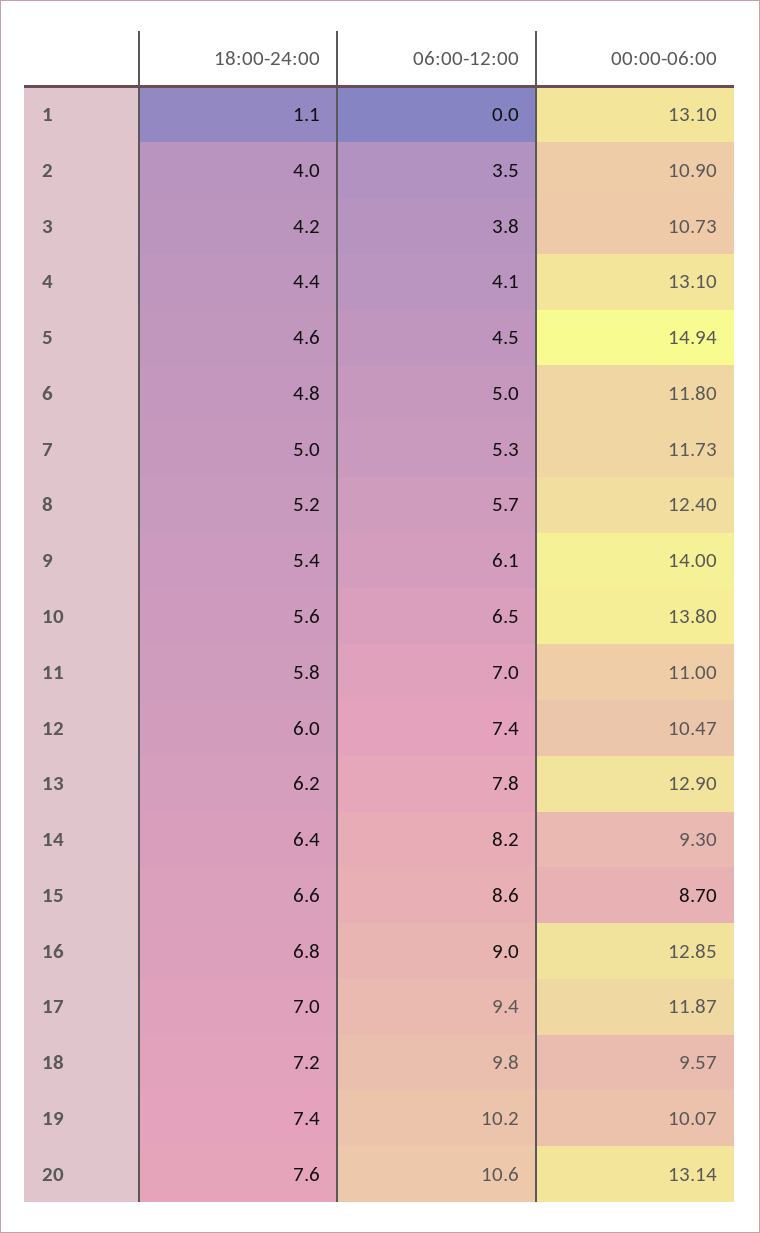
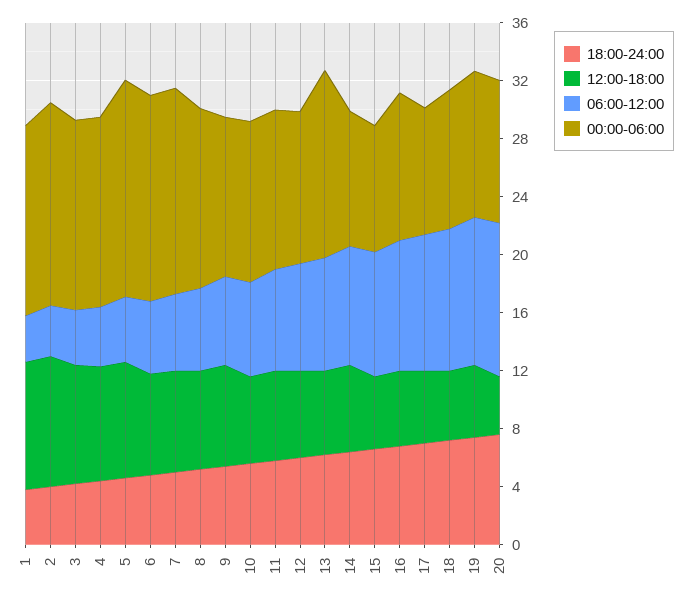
  {
    "18:00-24:00": {
-     "1": 1.1,
+     "1": 4,
      "2": 4,
      "3": 4.2,
      "4": 4.4,
      "5": 4.6,
      "6": 4.8,
      "7": 5,
      "8": 5.2,
      "9": 5.4,
      "10": 5.6,
      "11": 5.8,
      "12": 6,
      "13": 6.2,
      "14": 6.4,
      "15": 6.6,
      "16": 6.8,
      "17": 7,
      "18": 7.2,
      "19": 7.4,
      "20": 7.6
    },
    "06:00-12:00": {
-     "1": 0,
+     "1": 3,
      "2": 3.5,
      "3": 3.8,
      "4": 4.1,
      "5": 4.5,
      "6": 5,
      "7": 5.3,
      "8": 5.7,
      "9": 6.1,
      "10": 6.5,
      "11": 7,
      "12": 7.4,
      "13": 7.8,
      "14": 8.2,
      "15": 8.6,
      "16": 9,
      "17": 9.4,
      "18": 9.8,
      "19": 10.2,
      "20": 10.6
    },
    "00:00-06:00": {
      "1": 13.1,
-     "2": 10.9,
+     "2": 14,
-     "3": 10.73,
+     "3": 13,
      "4": 13.1,
      "5": 14.94,
-     "6": 11.8,
+     "6": 14,
-     "7": 11.73,
+     "7": 14,
      "8": 12.4,
-     "9": 14,
+     "9": 11,
-     "10": 13.8,
+     "10": 11,
      "11": 11,
      "12": 10.47,
      "13": 12.9,
      "14": 9.3,
      "15": 8.7,
-     "16": 12.85,
+     "16": 10,
-     "17": 11.87,
+     "17": 9,
      "18": 9.57,
      "19": 10.07,
-     "20": 13.14
+     "20": 10
-   }
+   },
+   "12:00-18:00": {
+     "1": 9,
+     "2": 9,
+     "3": 8,
+     "4": 8,
+     "5": 8,
+     "6": 7,
+     "7": 7,
+     "8": 7,
+     "9": 7,
+     "10": 6,
+     "11": 6,
+     "12": 6,
+     "13": 6,
+     "14": 6,
+     "15": 5,
+     "16": 5,
+     "17": 5,
+     "18": 5,
+     "19": 5,
+     "20": 4
+   }
  }

